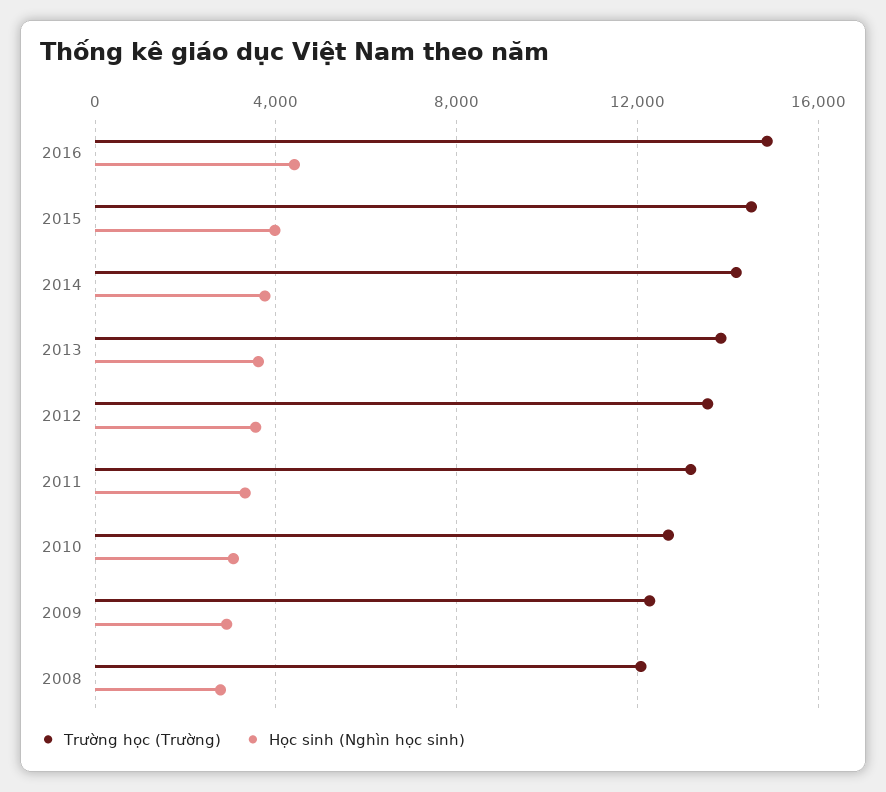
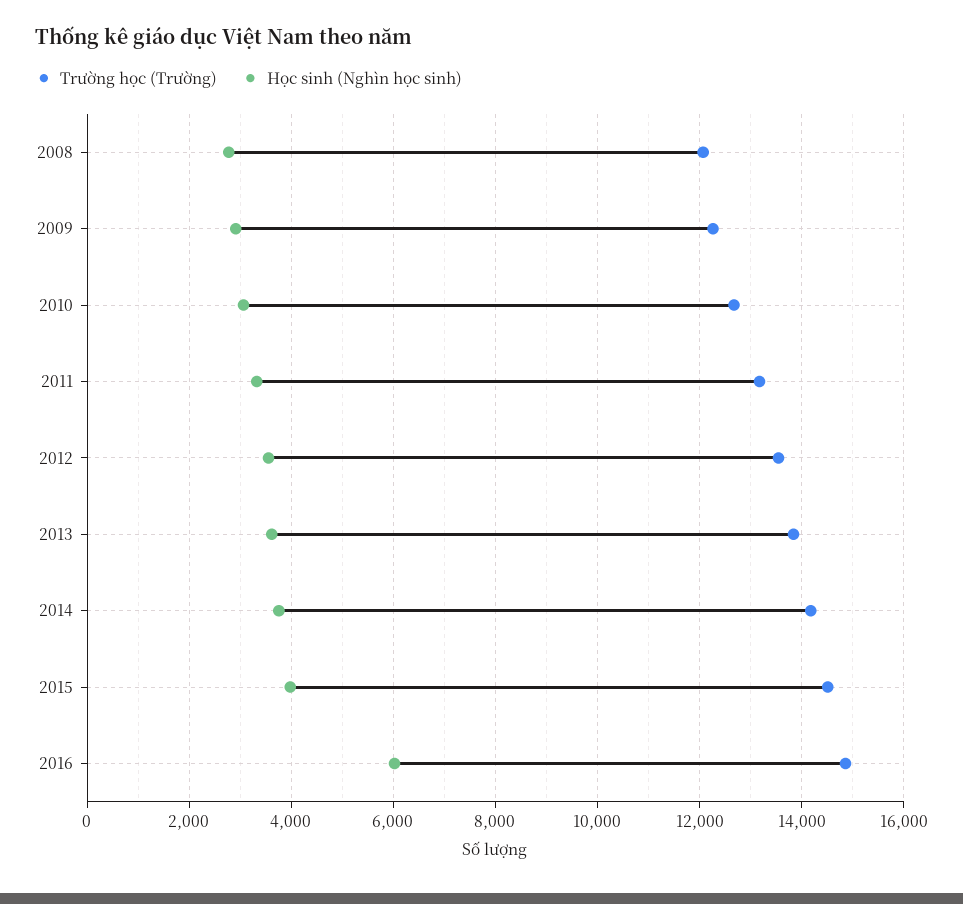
  {
    "Trường học (Trường)": {
      "2016": 14800,
      "2015": 14600,
      "2014": 14200,
      "2013": 13800,
      "2012": 13600,
      "2011": 13200,
      "2010": 12600,
      "2009": 12200,
      "2008": 12000
    },
    "Học sinh (Nghìn học sinh)": {
-     "2016": 4500,
+     "2016": 6000,
      "2015": 4000,
      "2014": 3800,
      "2013": 3600,
      "2012": 3600,
      "2011": 3400,
      "2010": 3000,
      "2009": 3000,
      "2008": 2800
    }
  }

